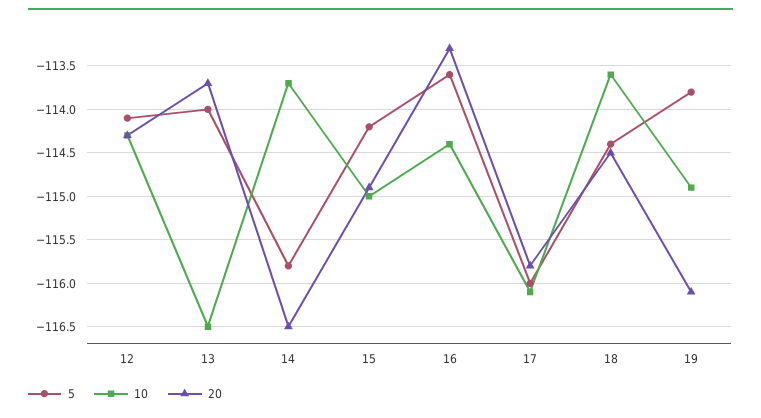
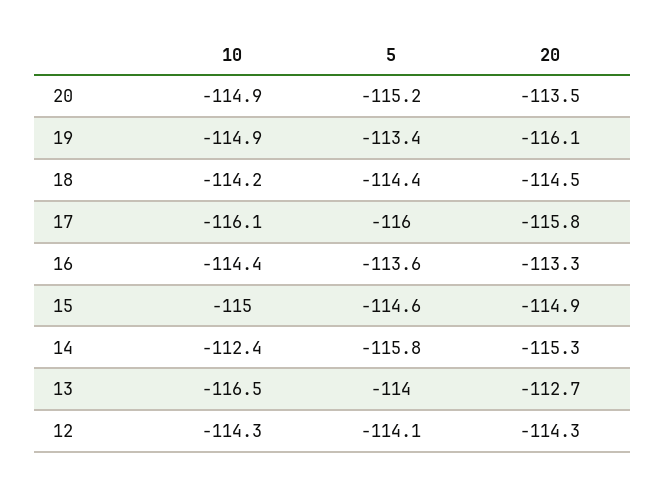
  {
    "5": {
      "12": -114.1,
      "13": -114,
      "14": -115.8,
-     "15": -114.2,
+     "15": -114.6,
      "16": -113.6,
      "17": -116,
      "18": -114.4,
-     "19": -113.8
+     "19": -113.4,
+     "20": -115.2
    },
    "10": {
      "12": -114.3,
      "13": -116.5,
-     "14": -113.7,
+     "14": -112.4,
      "15": -115,
      "16": -114.4,
      "17": -116.1,
-     "18": -113.6,
+     "18": -114.2,
-     "19": -114.9
+     "19": -114.9,
+     "20": -114.9
    },
    "20": {
      "12": -114.3,
-     "13": -113.7,
+     "13": -112.7,
-     "14": -116.5,
+     "14": -115.3,
      "15": -114.9,
      "16": -113.3,
      "17": -115.8,
      "18": -114.5,
-     "19": -116.1
+     "19": -116.1,
+     "20": -113.5
    }
  }

